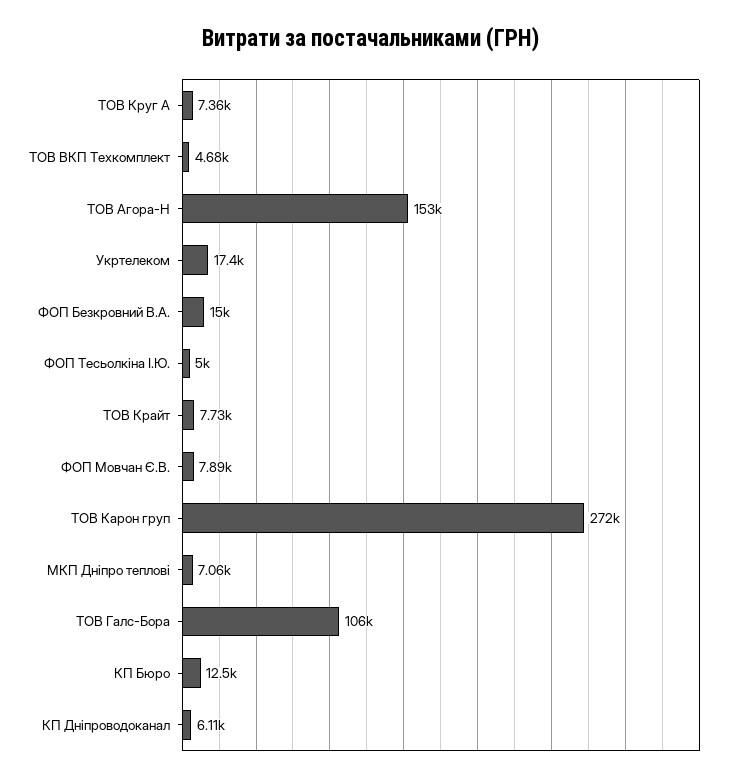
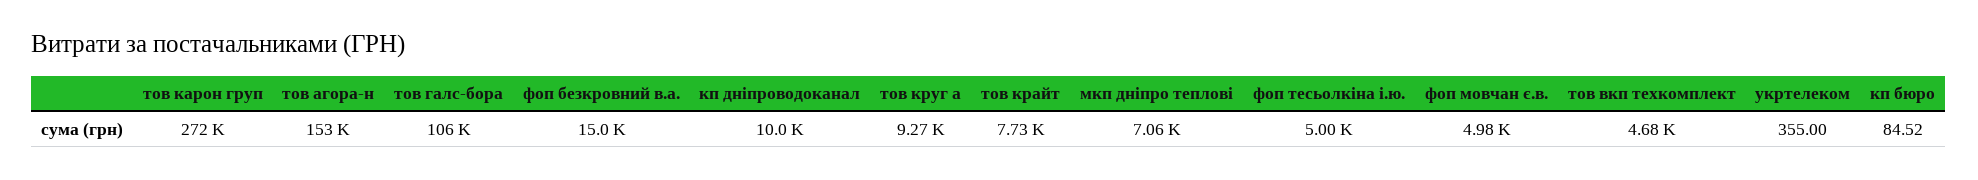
  {
-   "ТОВ Круг А": 7360,
+   "ТОВ Круг А": 9270,
    "ТОВ ВКП Техкомплект": 4680,
    "ТОВ Агора-Н": 153000,
-   "Укртелеком": 17400,
+   "Укртелеком": 355,
    "ФОП Безкровний В.А.": 15000,
    "ФОП Тесьолкіна І.Ю.": 5000,
    "ТОВ Крайт": 7730,
-   "ФОП Мовчан Є.В.": 7890,
+   "ФОП Мовчан Є.В.": 4980,
    "ТОВ Карон груп": 272000,
    "МКП Дніпро теплові": 7060,
    "ТОВ Галс-Бора": 106000,
-   "КП Бюро": 12500,
+   "КП Бюро": 84.52,
-   "КП Дніпроводоканал": 6110
+   "КП Дніпроводоканал": 10000
  }

